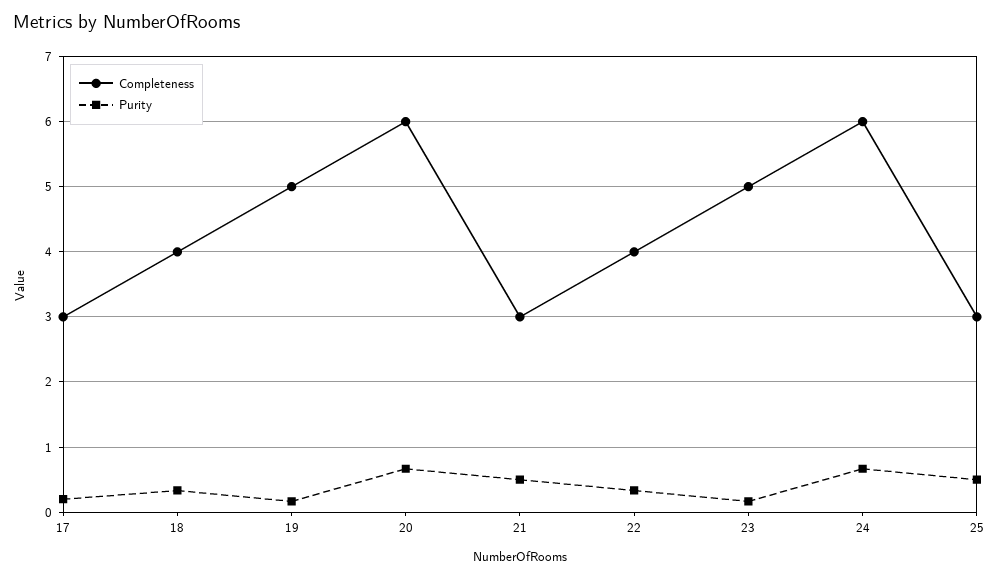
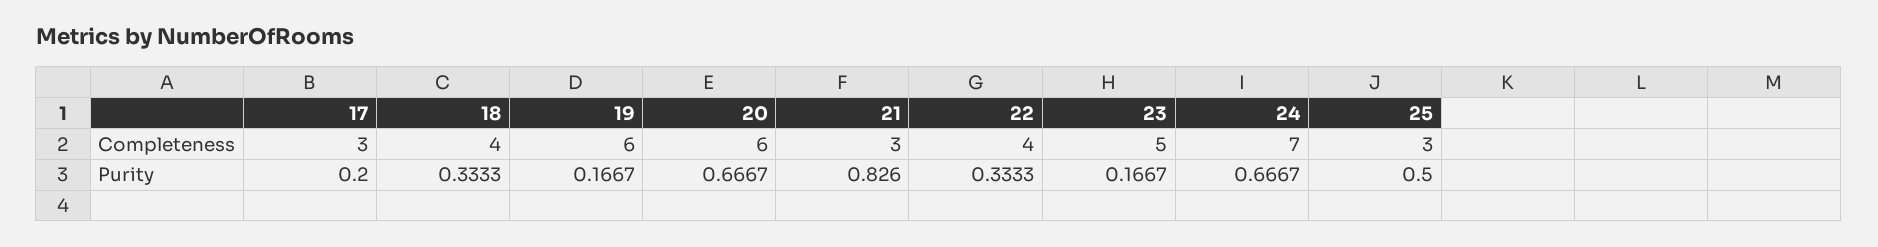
  {
    "Completeness": {
      "17": 3,
      "18": 4,
-     "19": 5,
+     "19": 6,
      "20": 6,
      "21": 3,
      "22": 4,
      "23": 5,
-     "24": 6,
+     "24": 7,
      "25": 3
    },
    "Purity": {
      "17": 0.2,
      "18": 0.3333,
      "19": 0.1667,
      "20": 0.6667,
-     "21": 0.5,
+     "21": 0.826,
      "22": 0.3333,
      "23": 0.1667,
      "24": 0.6667,
      "25": 0.5
    }
  }

